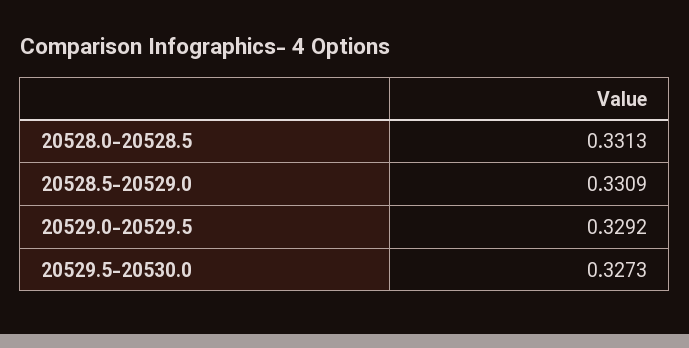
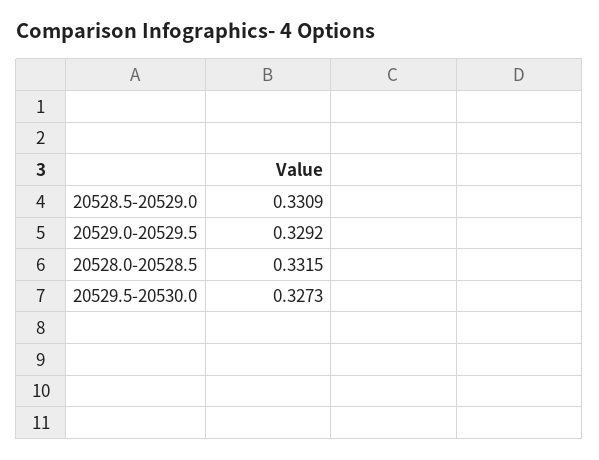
  {
-   "20528.0-20528.5": 0.3313,
+   "20528.0-20528.5": 0.3315,
    "20528.5-20529.0": 0.3309,
    "20529.0-20529.5": 0.3292,
    "20529.5-20530.0": 0.3273
  }

